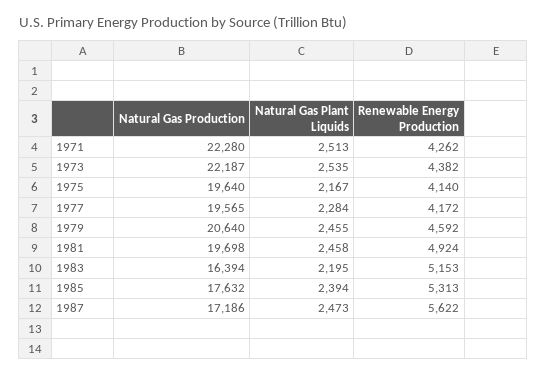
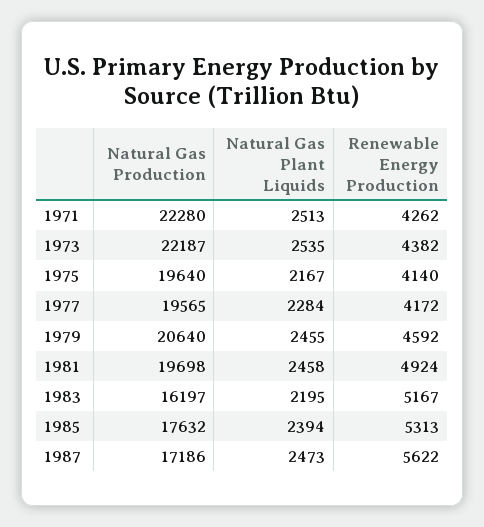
  {
    "Natural Gas Production": {
      "1971": 22280,
      "1973": 22187,
      "1975": 19640,
      "1977": 19565,
      "1979": 20640,
      "1981": 19698,
-     "1983": 16394,
+     "1983": 16197,
      "1985": 17632,
      "1987": 17186
    },
    "Natural Gas Plant Liquids": {
      "1971": 2513,
      "1973": 2535,
      "1975": 2167,
      "1977": 2284,
      "1979": 2455,
      "1981": 2458,
      "1983": 2195,
      "1985": 2394,
      "1987": 2473
    },
    "Renewable Energy Production": {
      "1971": 4262,
      "1973": 4382,
      "1975": 4140,
      "1977": 4172,
      "1979": 4592,
      "1981": 4924,
-     "1983": 5153,
+     "1983": 5167,
      "1985": 5313,
      "1987": 5622
    }
  }

